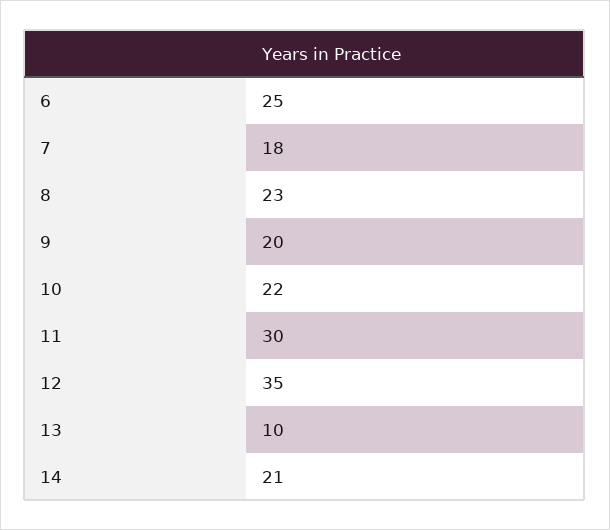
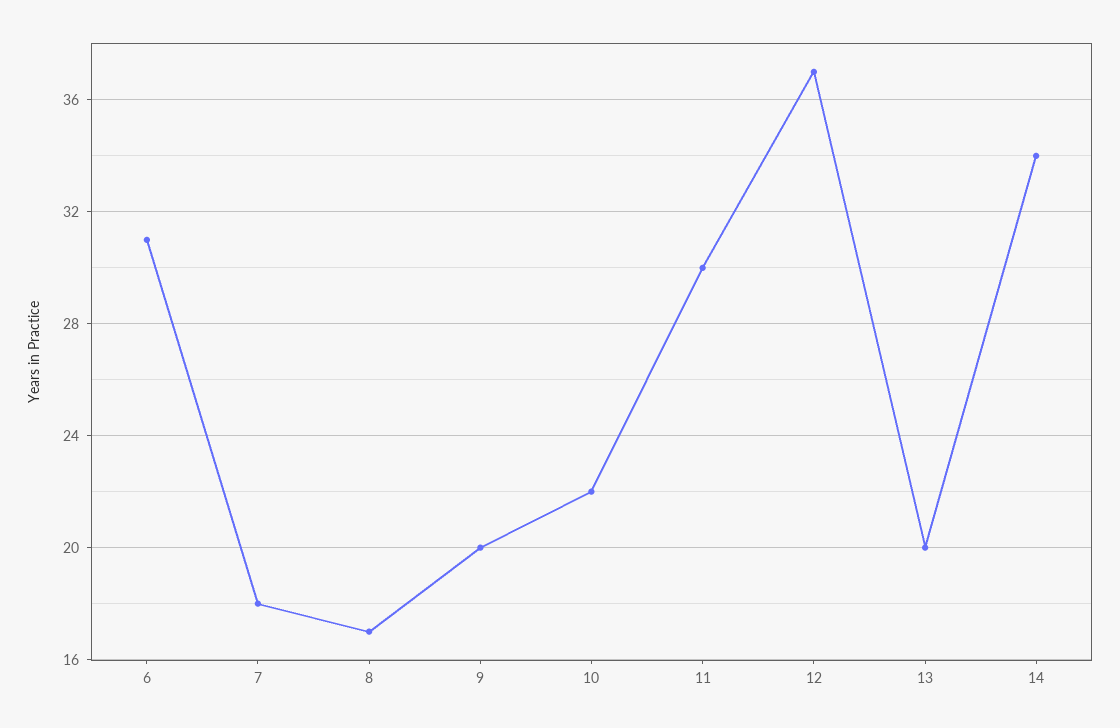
  {
-   "6": 25,
+   "6": 31,
    "7": 18,
-   "8": 23,
+   "8": 17,
    "9": 20,
    "10": 22,
    "11": 30,
-   "12": 35,
+   "12": 37,
-   "13": 10,
+   "13": 20,
-   "14": 21
+   "14": 34
  }

